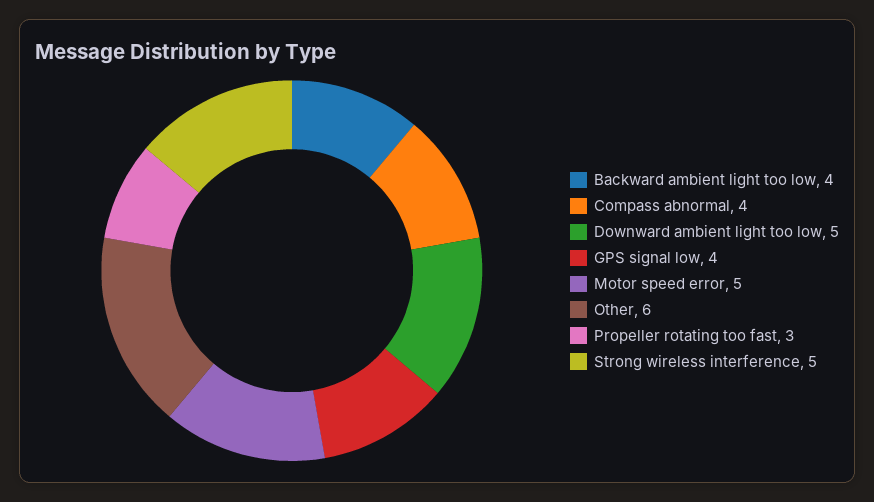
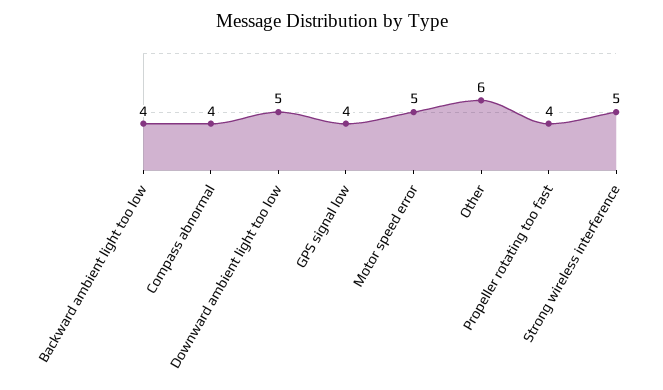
  {
    "Backward ambient light too low": 4,
    "Compass abnormal": 4,
    "Downward ambient light too low": 5,
    "GPS signal low": 4,
    "Motor speed error": 5,
    "Other": 6,
-   "Propeller rotating too fast": 3,
+   "Propeller rotating too fast": 4,
    "Strong wireless interference": 5
  }

